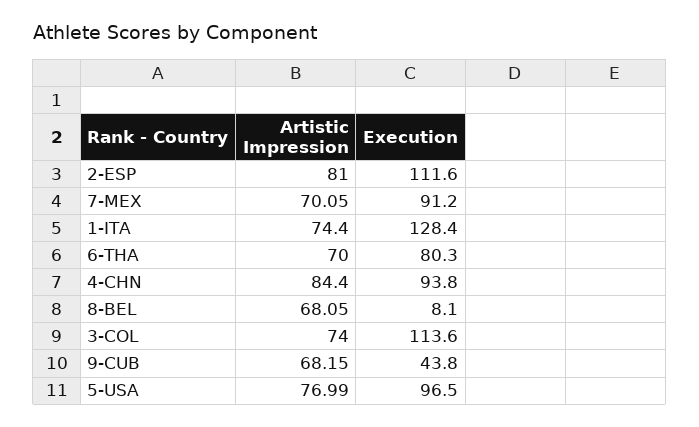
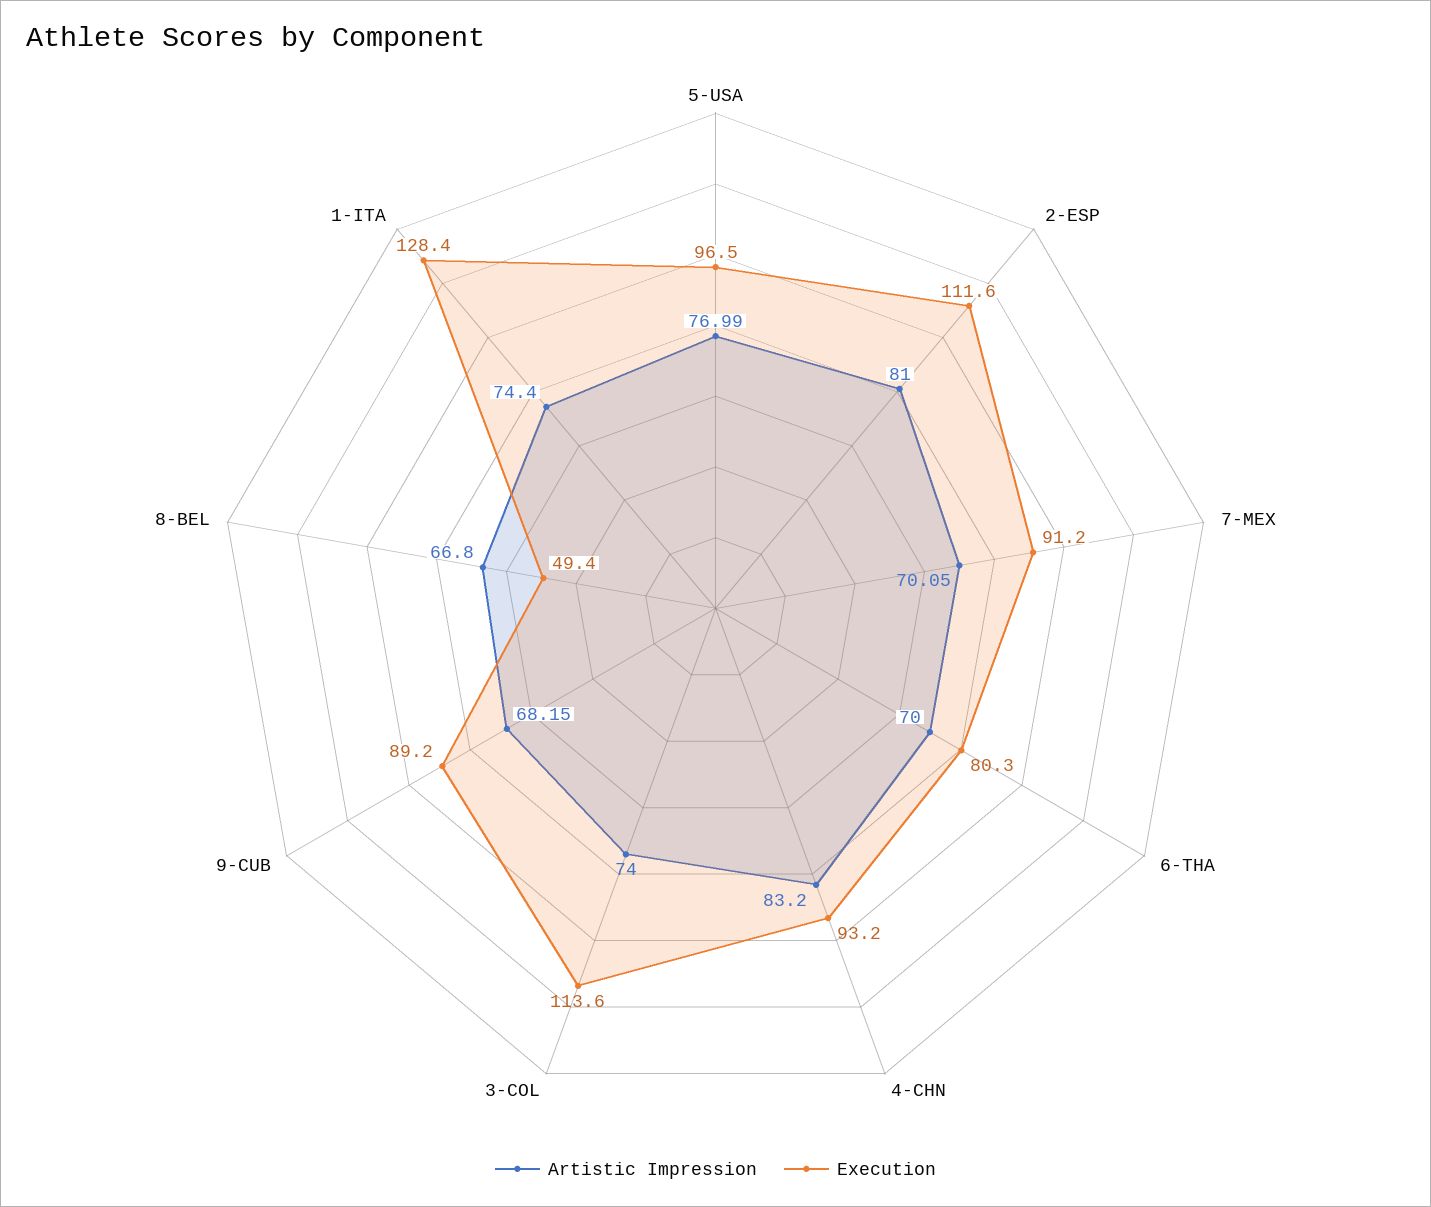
  {
    "Artistic Impression": {
      "2-ESP": 81,
      "7-MEX": 70.05,
      "1-ITA": 74.4,
      "6-THA": 70,
-     "4-CHN": 84.4,
+     "4-CHN": 83.2,
-     "8-BEL": 68.05,
+     "8-BEL": 66.8,
      "3-COL": 74,
      "9-CUB": 68.15,
      "5-USA": 76.99
    },
    "Execution": {
      "2-ESP": 111.6,
      "7-MEX": 91.2,
      "1-ITA": 128.4,
      "6-THA": 80.3,
-     "4-CHN": 93.8,
+     "4-CHN": 93.2,
-     "8-BEL": 8.1,
+     "8-BEL": 49.4,
      "3-COL": 113.6,
-     "9-CUB": 43.8,
+     "9-CUB": 89.2,
      "5-USA": 96.5
    }
  }

